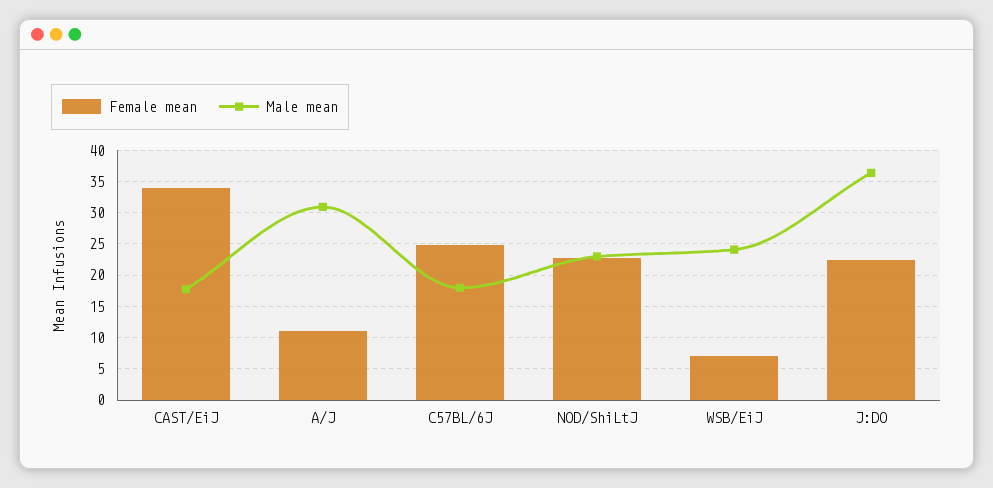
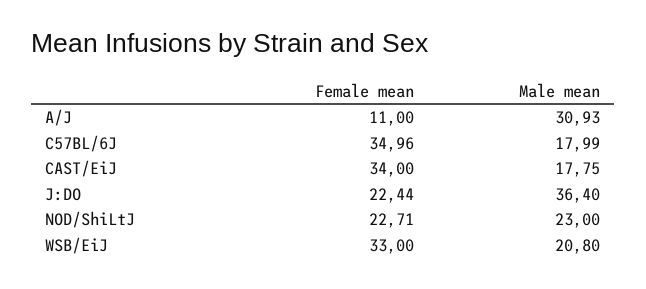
  {
    "Female mean": {
      "CAST/EiJ": 34,
      "A/J": 11,
-     "C57BL/6J": 25,
+     "C57BL/6J": 34.96,
      "NOD/ShiLtJ": 22.71,
-     "WSB/EiJ": 7,
+     "WSB/EiJ": 33,
      "J:DO": 22.44
    },
    "Male mean": {
      "CAST/EiJ": 17.75,
      "A/J": 30.93,
      "C57BL/6J": 17.99,
      "NOD/ShiLtJ": 23,
-     "WSB/EiJ": 24,
+     "WSB/EiJ": 20.8,
      "J:DO": 36.4
    }
  }

